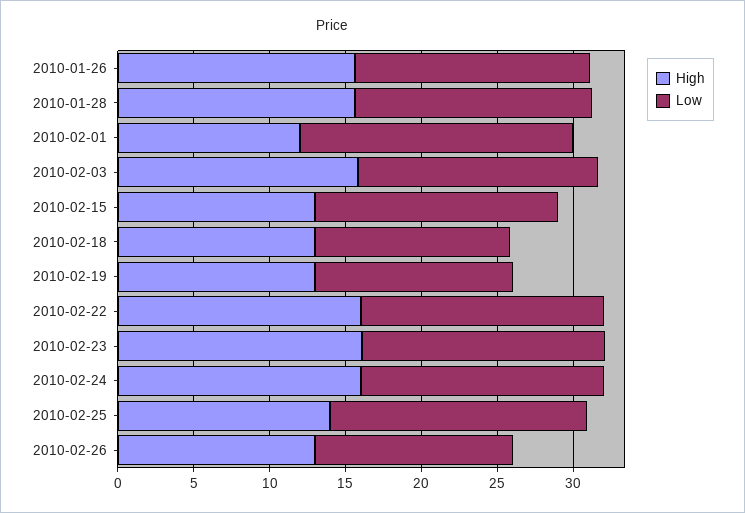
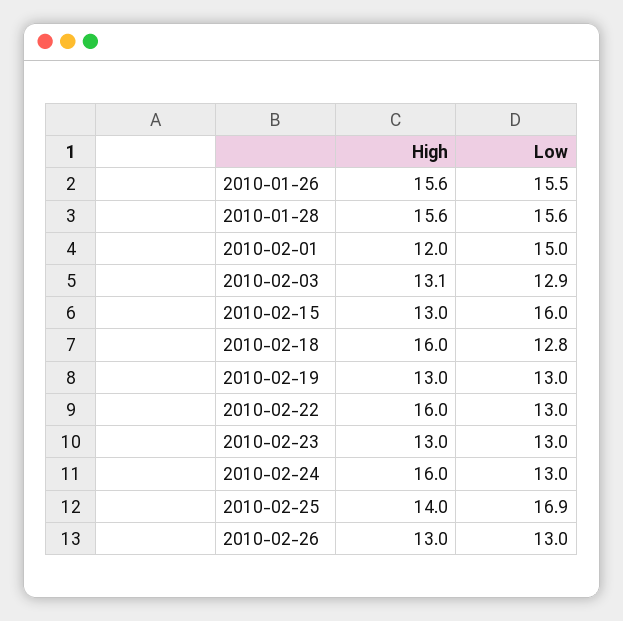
  {
    "High": {
      "2010-01-26": 15.6,
      "2010-01-28": 15.6,
      "2010-02-01": 12,
-     "2010-02-03": 16,
+     "2010-02-03": 13.1,
      "2010-02-15": 13,
-     "2010-02-18": 13,
+     "2010-02-18": 16,
      "2010-02-19": 13,
      "2010-02-22": 16,
-     "2010-02-23": 16,
+     "2010-02-23": 13,
      "2010-02-24": 16,
      "2010-02-25": 14,
      "2010-02-26": 13
    },
    "Low": {
      "2010-01-26": 15.5,
      "2010-01-28": 15.6,
-     "2010-02-01": 18,
+     "2010-02-01": 15,
-     "2010-02-03": 16,
+     "2010-02-03": 12.9,
      "2010-02-15": 16,
      "2010-02-18": 12.8,
      "2010-02-19": 13,
-     "2010-02-22": 16,
+     "2010-02-22": 13,
-     "2010-02-23": 16,
+     "2010-02-23": 13,
-     "2010-02-24": 16,
+     "2010-02-24": 13,
      "2010-02-25": 16.9,
      "2010-02-26": 13
    }
  }

